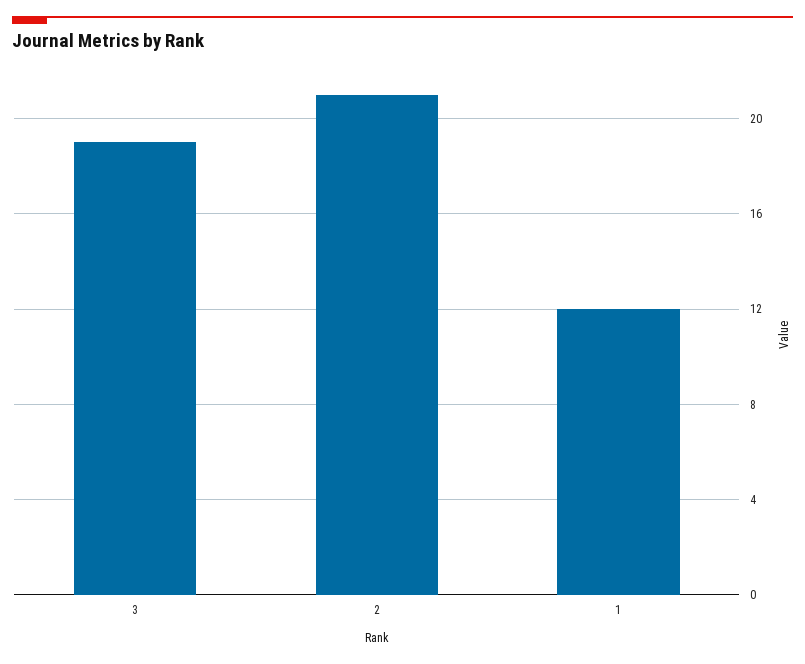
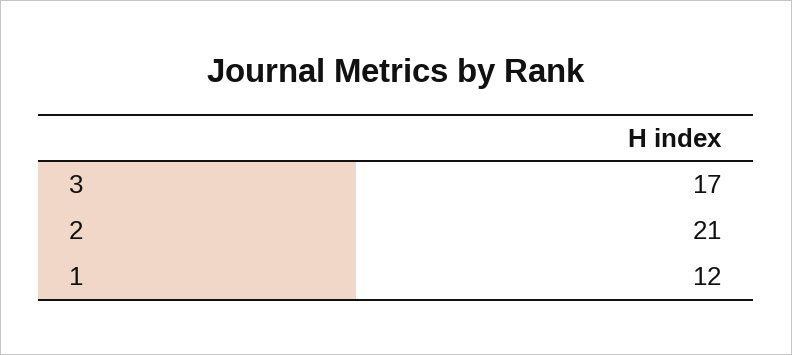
  {
-   "3": 19,
+   "3": 17,
    "2": 21,
    "1": 12
  }

